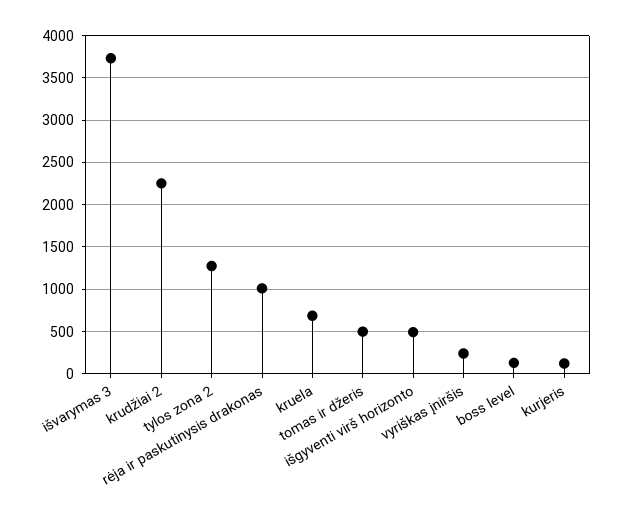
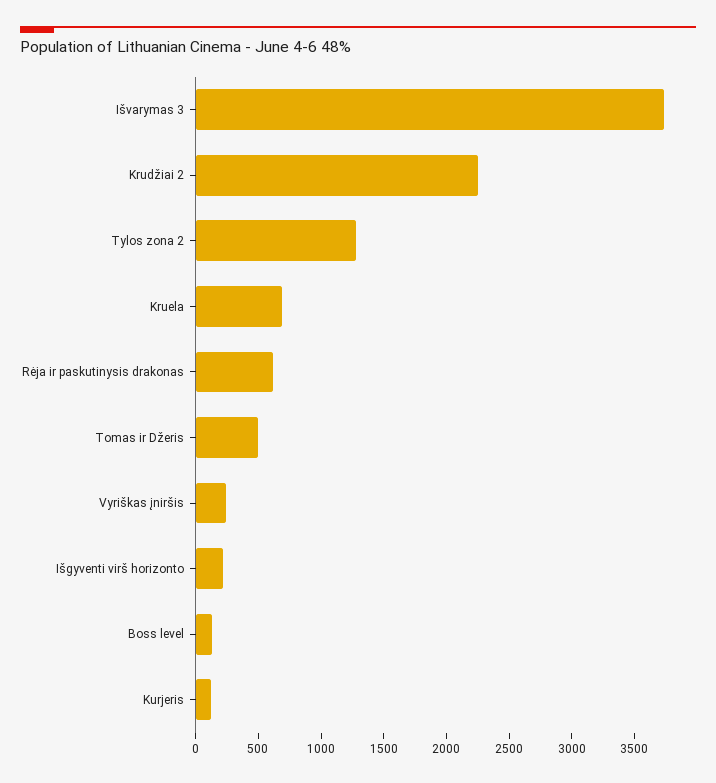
  {
    "išvarymas 3": 3700,
    "krudžiai 2": 2300,
    "tylos zona 2": 1300,
-   "rėja ir paskutinysis drakonas": 1000,
+   "rėja ir paskutinysis drakonas": 600,
    "kruela": 700,
    "tomas ir džeris": 500,
-   "išgyventi virš horizonto": 500,
+   "išgyventi virš horizonto": 200,
    "vyriškas įniršis": 200,
    "boss level": 100,
    "kurjeris": 100
  }

